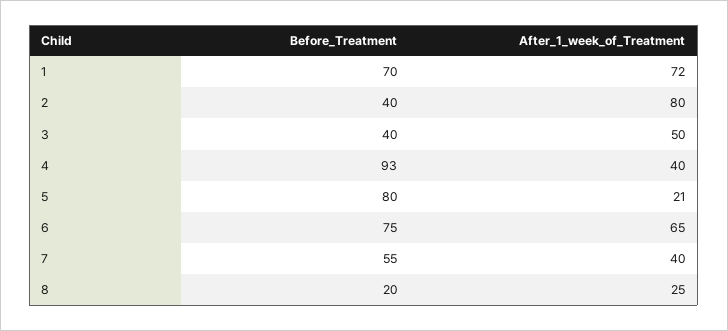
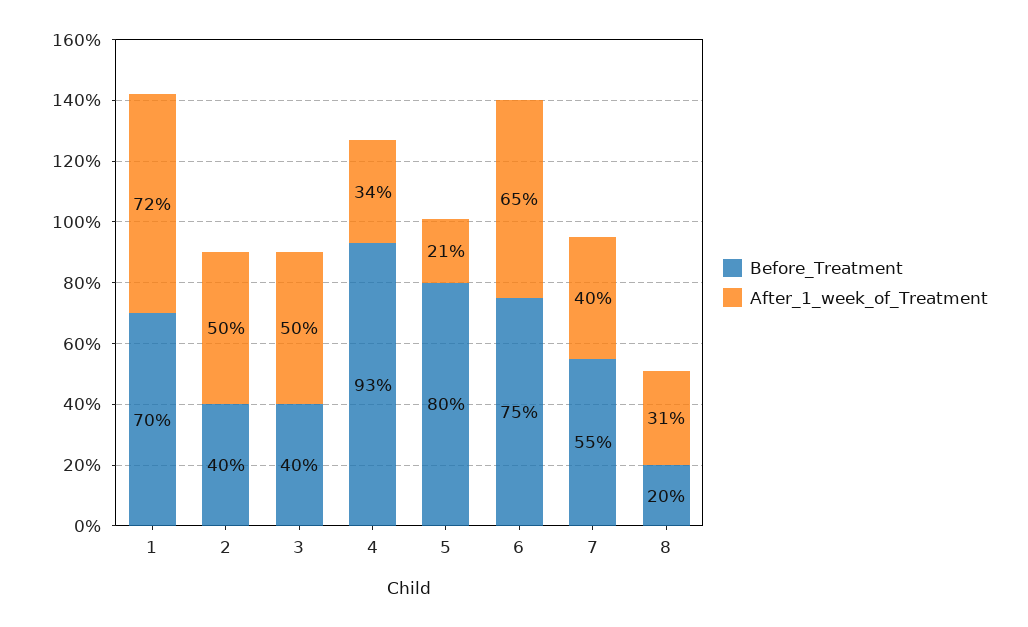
  {
    "Before_Treatment": {
      "1": 70,
      "2": 40,
      "3": 40,
      "4": 93,
      "5": 80,
      "6": 75,
      "7": 55,
      "8": 20
    },
    "After_1_week_of_Treatment": {
      "1": 72,
-     "2": 80,
+     "2": 50,
      "3": 50,
-     "4": 40,
+     "4": 34,
      "5": 21,
      "6": 65,
      "7": 40,
-     "8": 25
+     "8": 31
    }
  }

